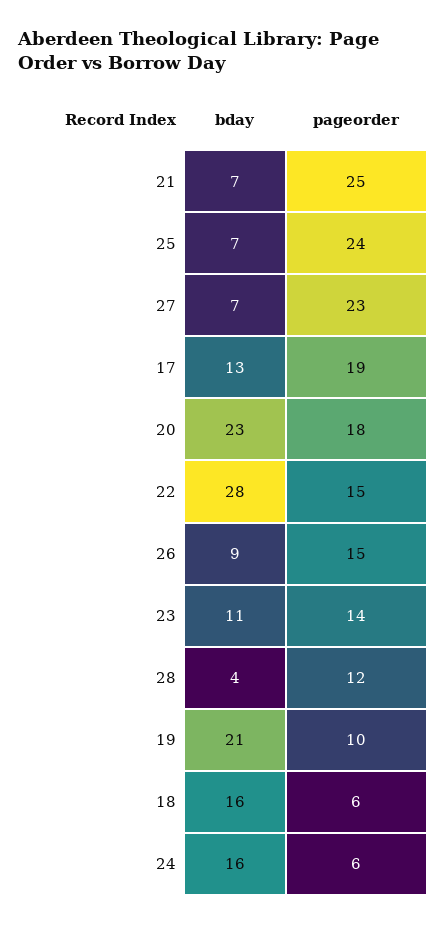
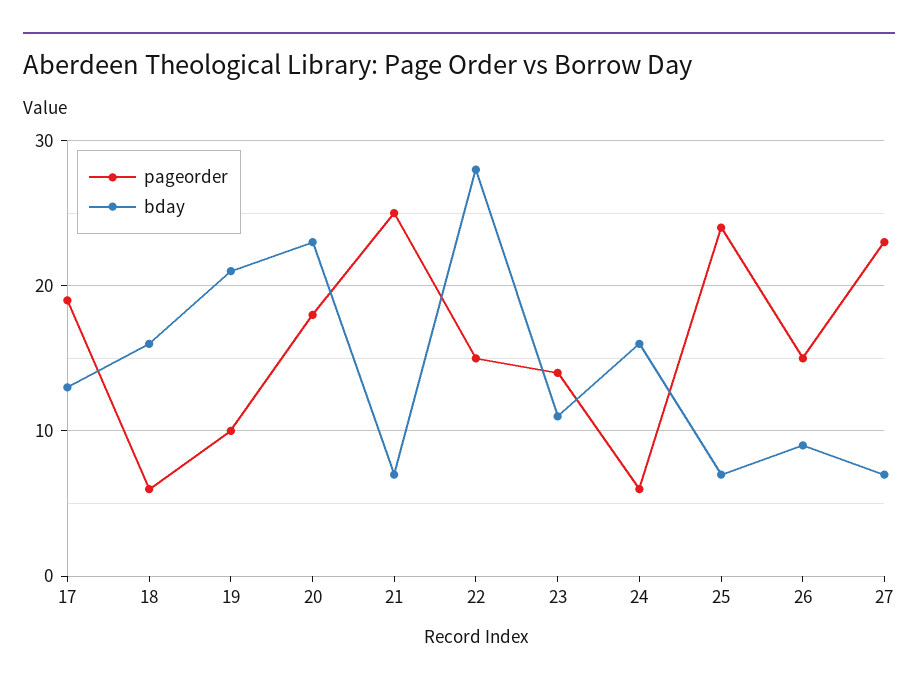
  {
    "bday": {
      "21": 7,
      "25": 7,
      "27": 7,
      "17": 13,
      "20": 23,
      "22": 28,
      "26": 9,
      "23": 11,
-     "28": 4,
      "19": 21,
      "18": 16,
      "24": 16
    },
    "pageorder": {
      "21": 25,
      "25": 24,
      "27": 23,
      "17": 19,
      "20": 18,
      "22": 15,
      "26": 15,
      "23": 14,
-     "28": 12,
      "19": 10,
      "18": 6,
      "24": 6
    }
  }

